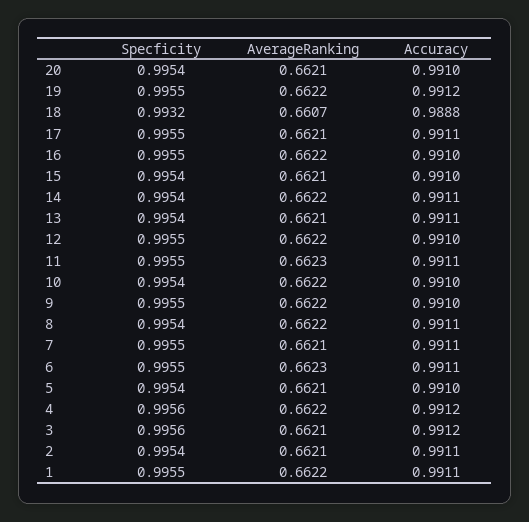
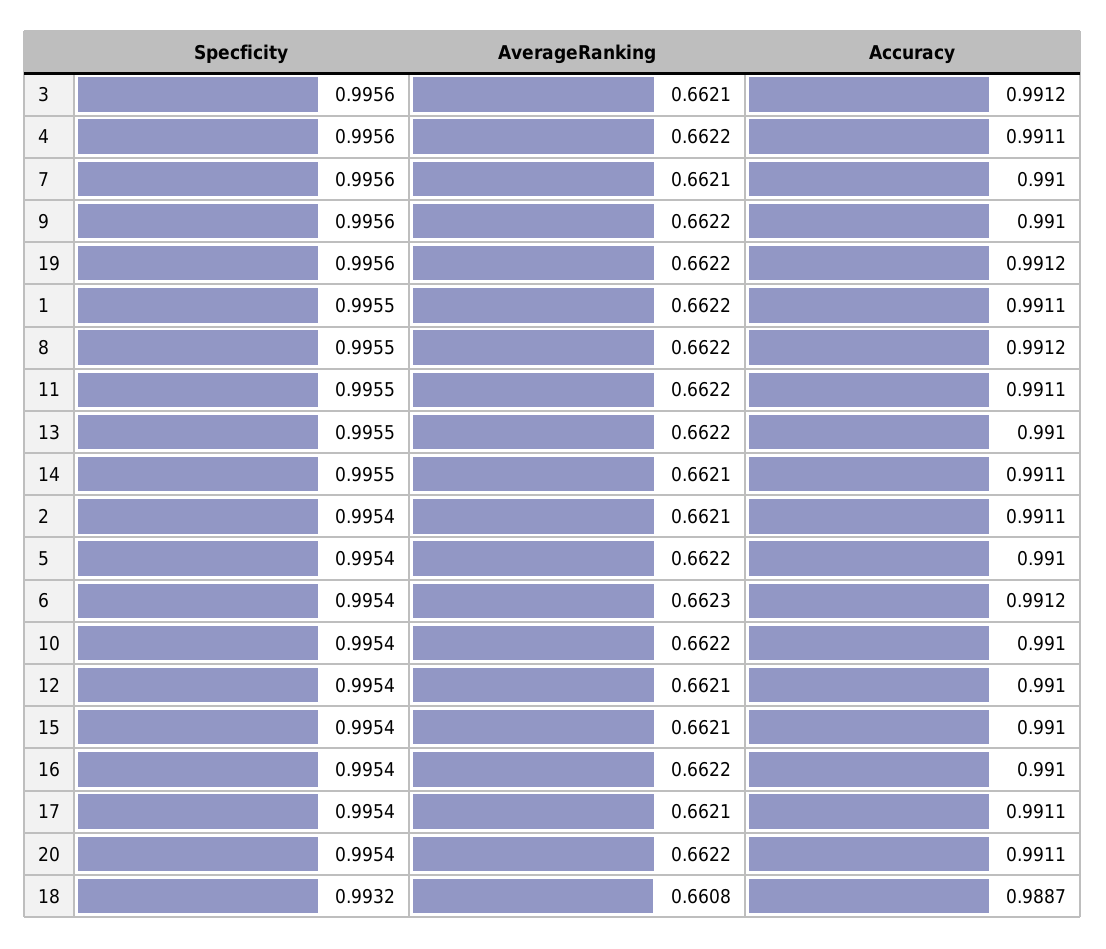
  {
    "Specficity": {
      "20": 0.9954,
-     "19": 0.9955,
+     "19": 0.9956,
      "18": 0.9932,
-     "17": 0.9955,
+     "17": 0.9954,
-     "16": 0.9955,
+     "16": 0.9954,
      "15": 0.9954,
-     "14": 0.9954,
+     "14": 0.9955,
-     "13": 0.9954,
+     "13": 0.9955,
-     "12": 0.9955,
+     "12": 0.9954,
      "11": 0.9955,
      "10": 0.9954,
-     "9": 0.9955,
+     "9": 0.9956,
-     "8": 0.9954,
+     "8": 0.9955,
-     "7": 0.9955,
+     "7": 0.9956,
-     "6": 0.9955,
+     "6": 0.9954,
      "5": 0.9954,
      "4": 0.9956,
      "3": 0.9956,
      "2": 0.9954,
      "1": 0.9955
    },
    "AverageRanking": {
-     "20": 0.6621,
+     "20": 0.6622,
      "19": 0.6622,
-     "18": 0.6607,
+     "18": 0.6608,
      "17": 0.6621,
      "16": 0.6622,
      "15": 0.6621,
-     "14": 0.6622,
+     "14": 0.6621,
-     "13": 0.6621,
+     "13": 0.6622,
-     "12": 0.6622,
+     "12": 0.6621,
-     "11": 0.6623,
+     "11": 0.6622,
      "10": 0.6622,
      "9": 0.6622,
      "8": 0.6622,
      "7": 0.6621,
      "6": 0.6623,
-     "5": 0.6621,
+     "5": 0.6622,
      "4": 0.6622,
      "3": 0.6621,
      "2": 0.6621,
      "1": 0.6622
    },
    "Accuracy": {
-     "20": 0.991,
+     "20": 0.9911,
      "19": 0.9912,
-     "18": 0.9888,
+     "18": 0.9887,
      "17": 0.9911,
      "16": 0.991,
      "15": 0.991,
      "14": 0.9911,
-     "13": 0.9911,
+     "13": 0.991,
      "12": 0.991,
      "11": 0.9911,
      "10": 0.991,
      "9": 0.991,
-     "8": 0.9911,
+     "8": 0.9912,
-     "7": 0.9911,
+     "7": 0.991,
-     "6": 0.9911,
+     "6": 0.9912,
      "5": 0.991,
-     "4": 0.9912,
+     "4": 0.9911,
      "3": 0.9912,
      "2": 0.9911,
      "1": 0.9911
    }
  }

